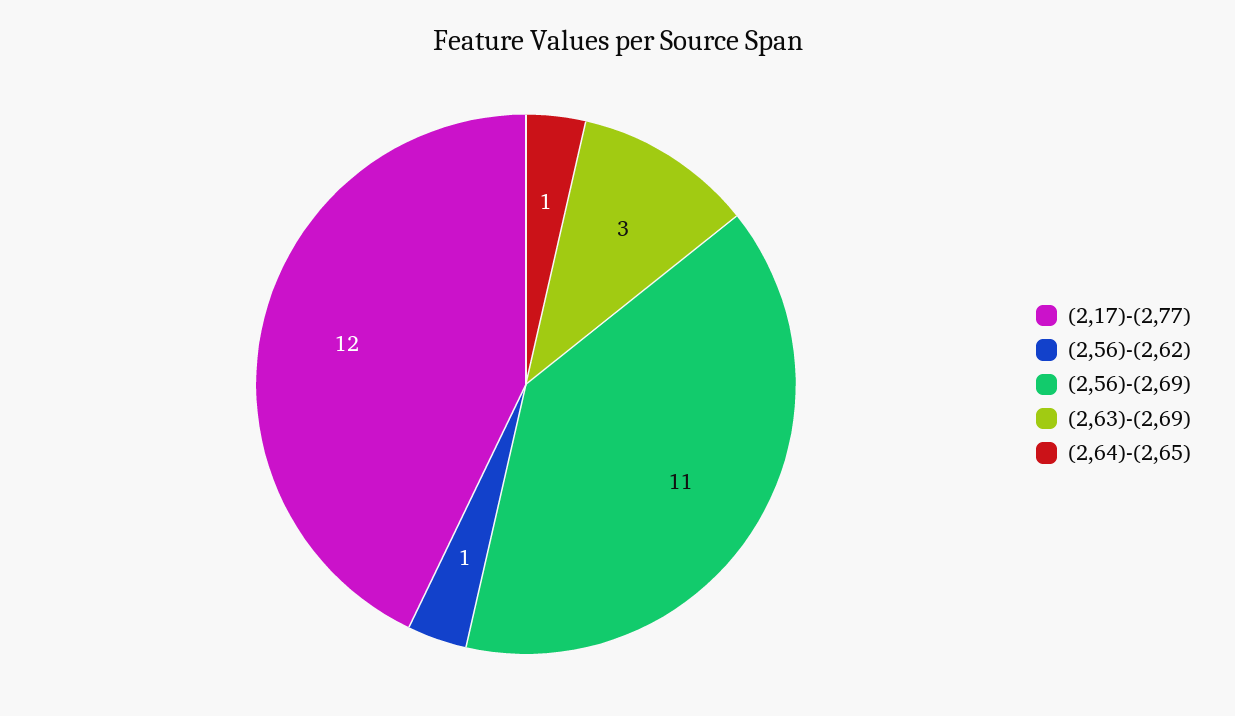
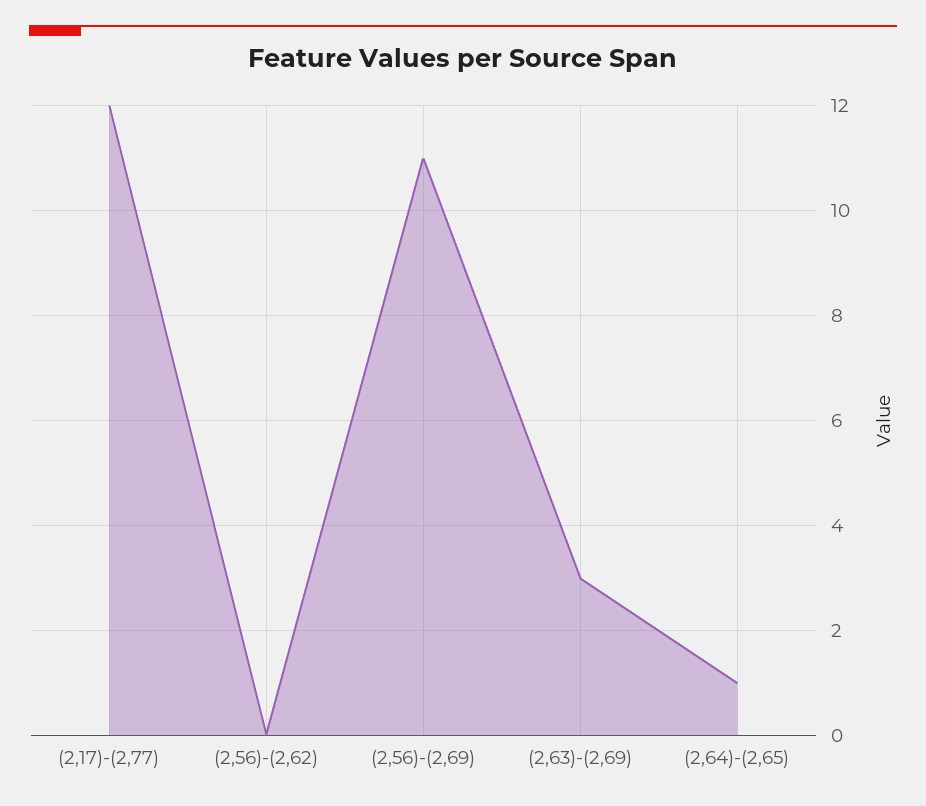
  {
    "(2,17)-(2,77)": 12,
-   "(2,56)-(2,62)": 1,
+   "(2,56)-(2,62)": 0,
    "(2,56)-(2,69)": 11,
    "(2,63)-(2,69)": 3,
    "(2,64)-(2,65)": 1
  }

